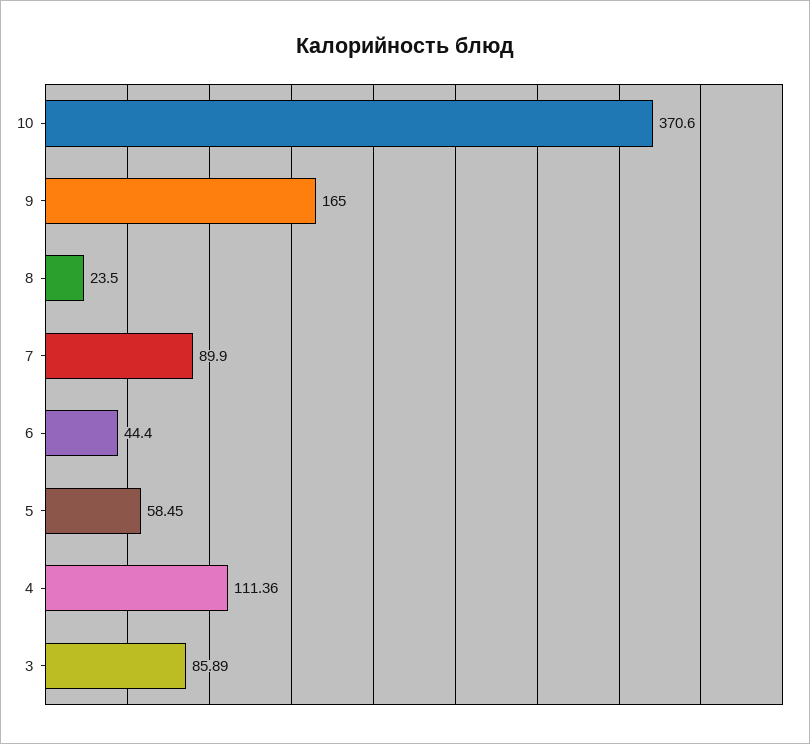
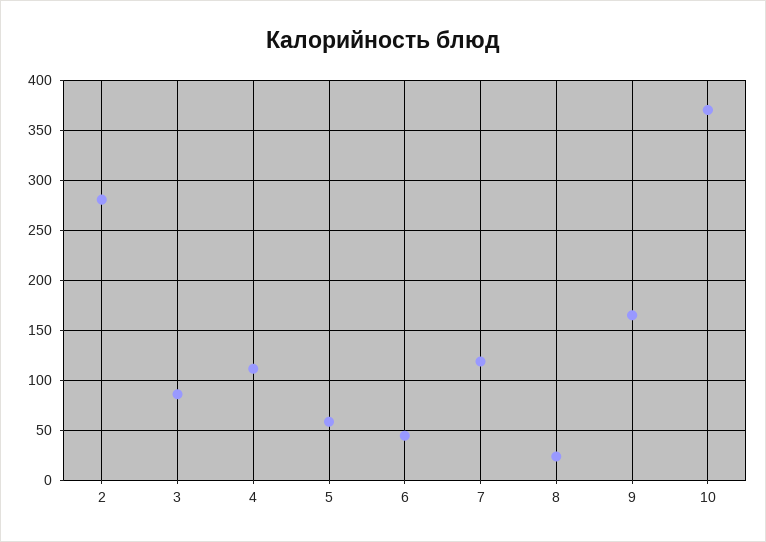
  {
    "10": 370.6,
    "9": 165,
    "8": 23.5,
-   "7": 89.9,
+   "7": 120,
    "6": 44.4,
    "5": 58.45,
    "4": 111.36,
-   "3": 85.89
+   "3": 85.89,
+   "2": 280
  }

